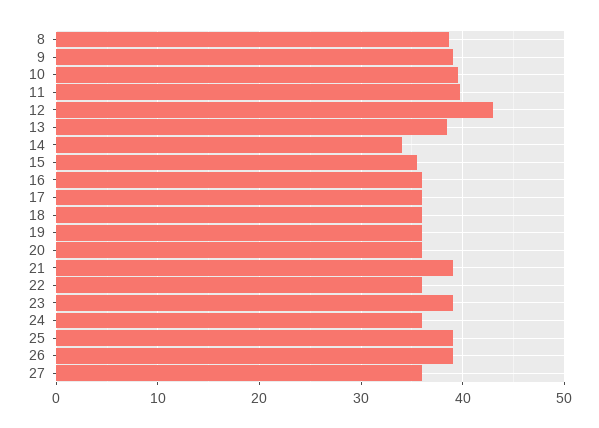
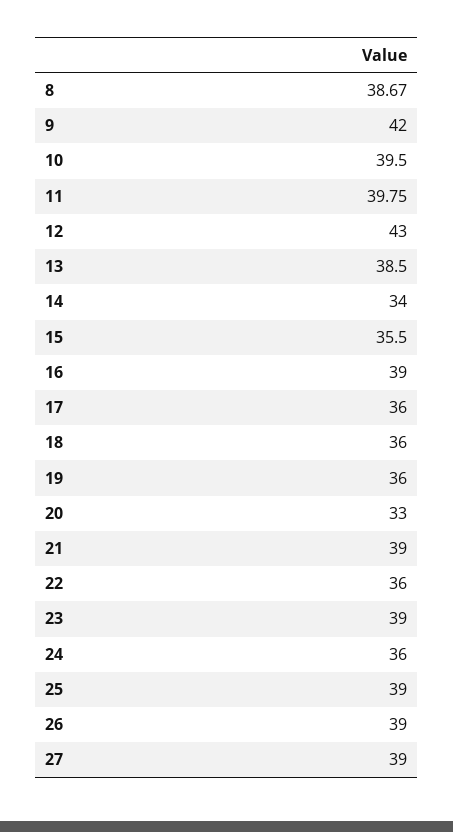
  {
    "8": 38.67,
-   "9": 39,
+   "9": 42,
    "10": 39.5,
    "11": 39.75,
    "12": 43,
    "13": 38.5,
    "14": 34,
    "15": 35.5,
-   "16": 36,
+   "16": 39,
    "17": 36,
    "18": 36,
    "19": 36,
-   "20": 36,
+   "20": 33,
    "21": 39,
    "22": 36,
    "23": 39,
    "24": 36,
    "25": 39,
    "26": 39,
-   "27": 36
+   "27": 39
  }

